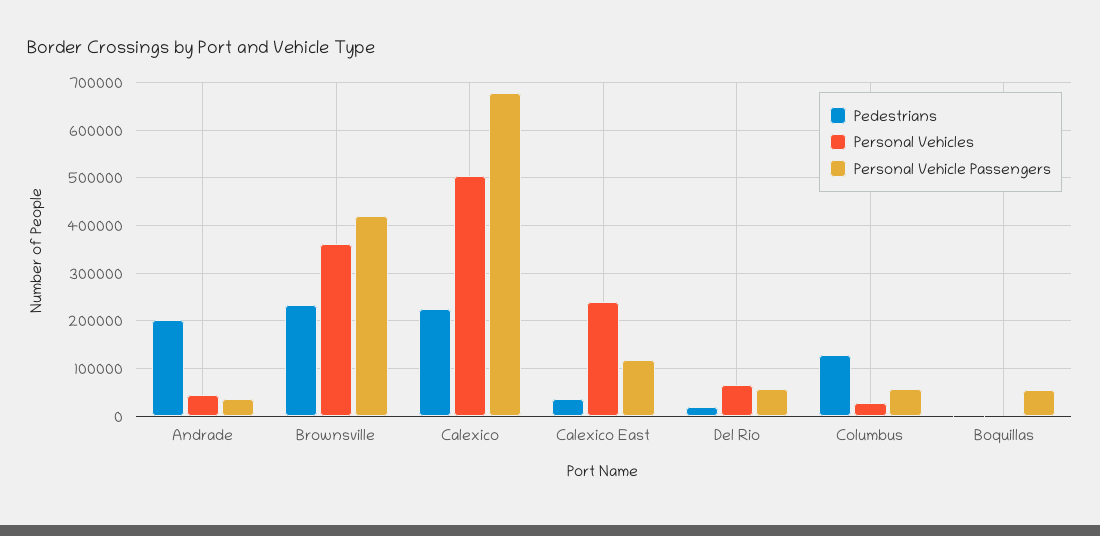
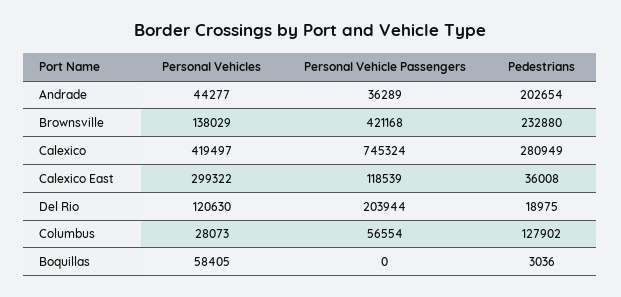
  {
    "Pedestrians": {
      "Andrade": 202654,
      "Brownsville": 232880,
-     "Calexico": 220000,
+     "Calexico": 280949,
      "Calexico East": 36008,
      "Del Rio": 18975,
      "Columbus": 127902,
      "Boquillas": 3036
    },
    "Personal Vehicles": {
      "Andrade": 44277,
-     "Brownsville": 360000,
+     "Brownsville": 138029,
-     "Calexico": 500000,
+     "Calexico": 419497,
-     "Calexico East": 240000,
+     "Calexico East": 299322,
-     "Del Rio": 60000,
+     "Del Rio": 120630,
      "Columbus": 28073,
-     "Boquillas": 0
+     "Boquillas": 58405
    },
    "Personal Vehicle Passengers": {
      "Andrade": 36289,
      "Brownsville": 421168,
-     "Calexico": 680000,
+     "Calexico": 745324,
      "Calexico East": 118539,
-     "Del Rio": 60000,
+     "Del Rio": 203944,
      "Columbus": 56554,
-     "Boquillas": 60000
+     "Boquillas": 0
    }
  }

